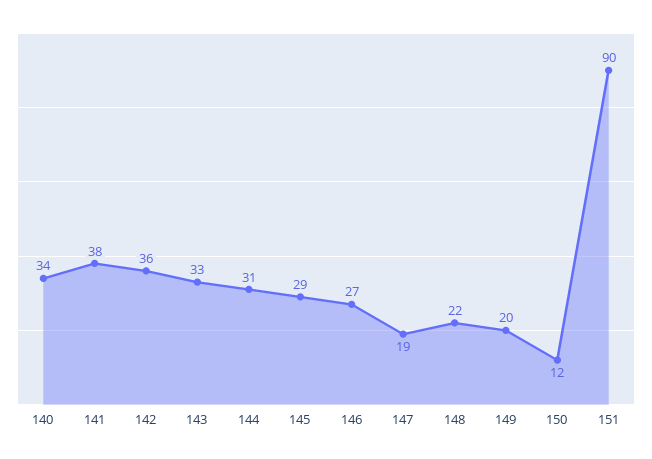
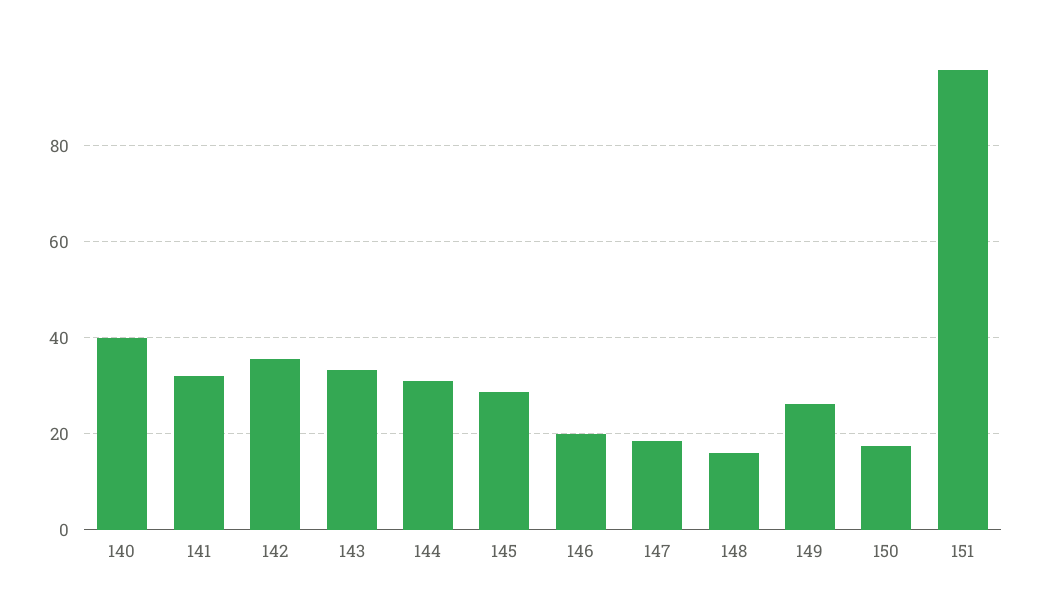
  {
-   "140": 34,
+   "140": 40,
-   "141": 38,
+   "141": 32,
    "142": 36,
    "143": 33,
    "144": 31,
    "145": 29,
-   "146": 27,
+   "146": 20,
    "147": 19,
-   "148": 22,
+   "148": 16,
-   "149": 20,
+   "149": 26,
-   "150": 12,
+   "150": 18,
-   "151": 90
+   "151": 96
  }

